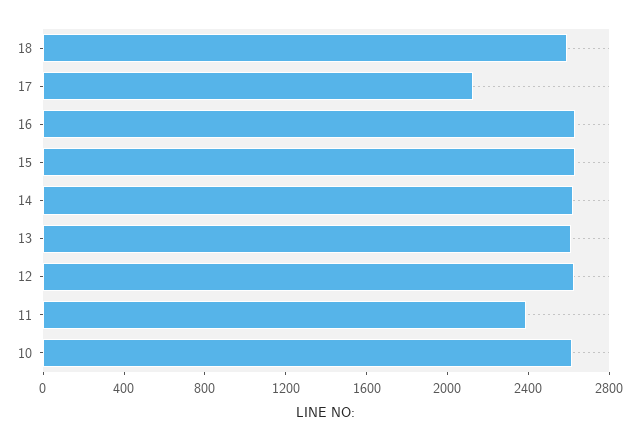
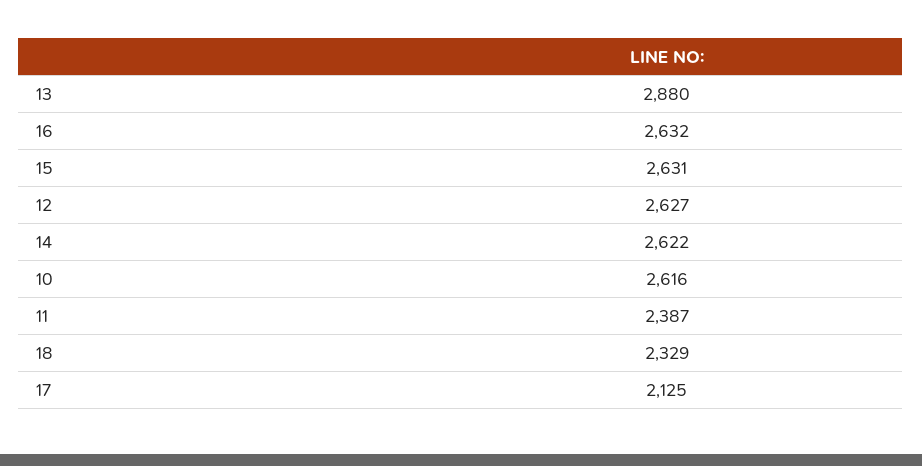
  {
-   "18": 2600,
+   "18": 2329,
    "17": 2125,
    "16": 2632,
    "15": 2631,
    "14": 2622,
-   "13": 2600,
+   "13": 2880,
    "12": 2627,
    "11": 2387,
    "10": 2616
  }

